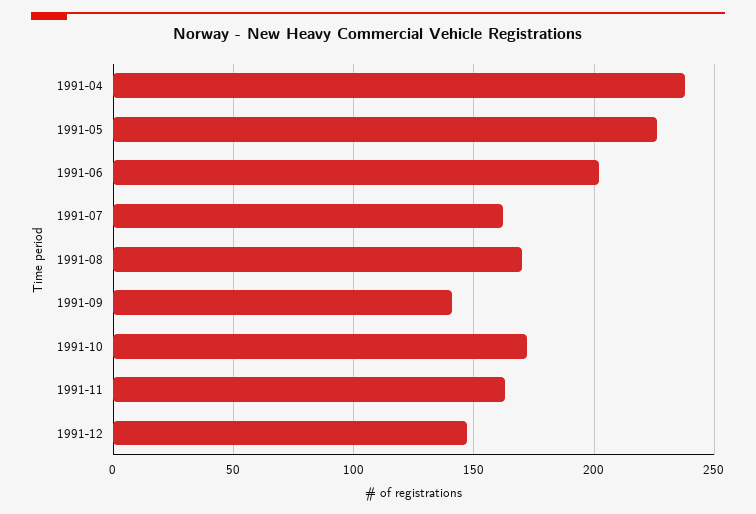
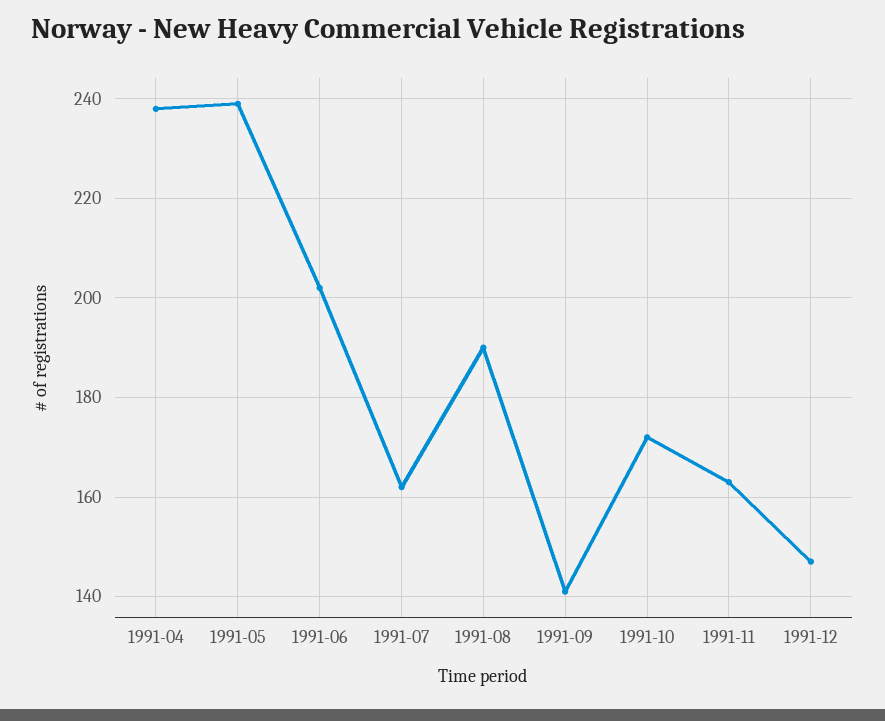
  {
    "1991-04": 240,
-   "1991-05": 225,
+   "1991-05": 240,
    "1991-06": 200,
    "1991-07": 160,
-   "1991-08": 170,
+   "1991-08": 190,
    "1991-09": 140,
    "1991-10": 170,
    "1991-11": 165,
    "1991-12": 145
  }

